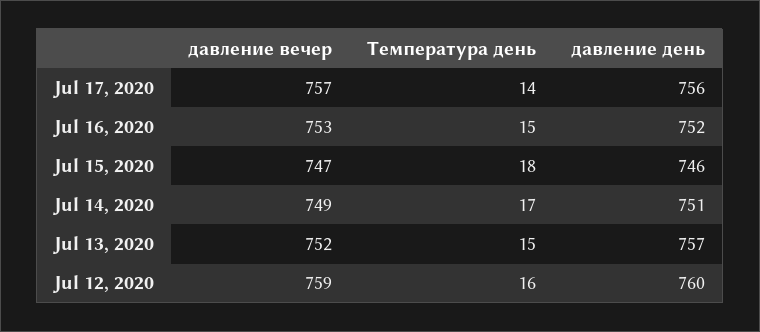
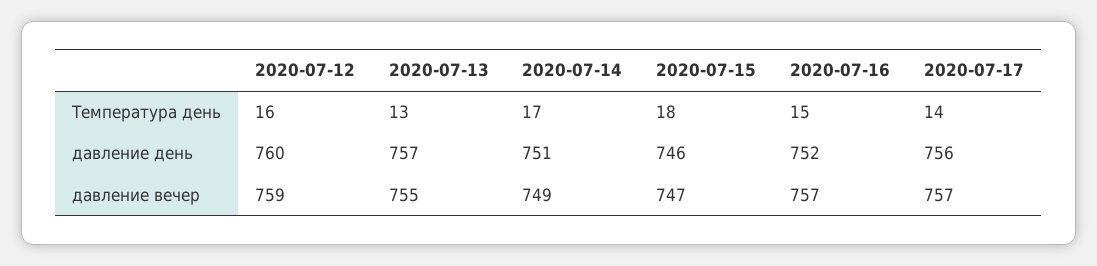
  {
    "давление вечер": {
      "Jul 17, 2020": 757,
-     "Jul 16, 2020": 753,
+     "Jul 16, 2020": 757,
      "Jul 15, 2020": 747,
      "Jul 14, 2020": 749,
-     "Jul 13, 2020": 752,
+     "Jul 13, 2020": 755,
      "Jul 12, 2020": 759
    },
    "Температура день": {
      "Jul 17, 2020": 14,
      "Jul 16, 2020": 15,
      "Jul 15, 2020": 18,
      "Jul 14, 2020": 17,
-     "Jul 13, 2020": 15,
+     "Jul 13, 2020": 13,
      "Jul 12, 2020": 16
    },
    "давление день": {
      "Jul 17, 2020": 756,
      "Jul 16, 2020": 752,
      "Jul 15, 2020": 746,
      "Jul 14, 2020": 751,
      "Jul 13, 2020": 757,
      "Jul 12, 2020": 760
    }
  }

